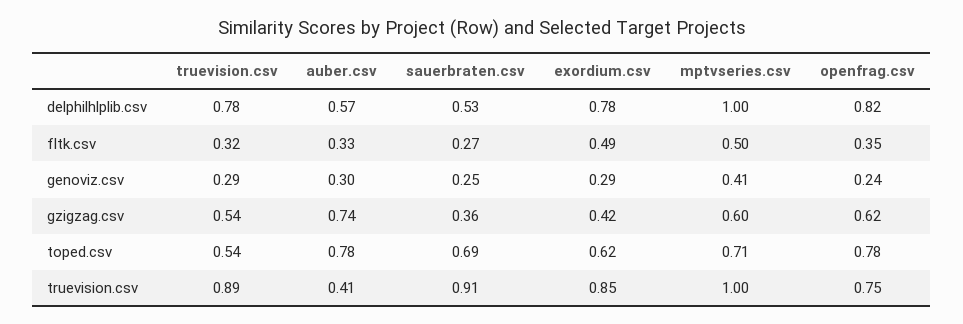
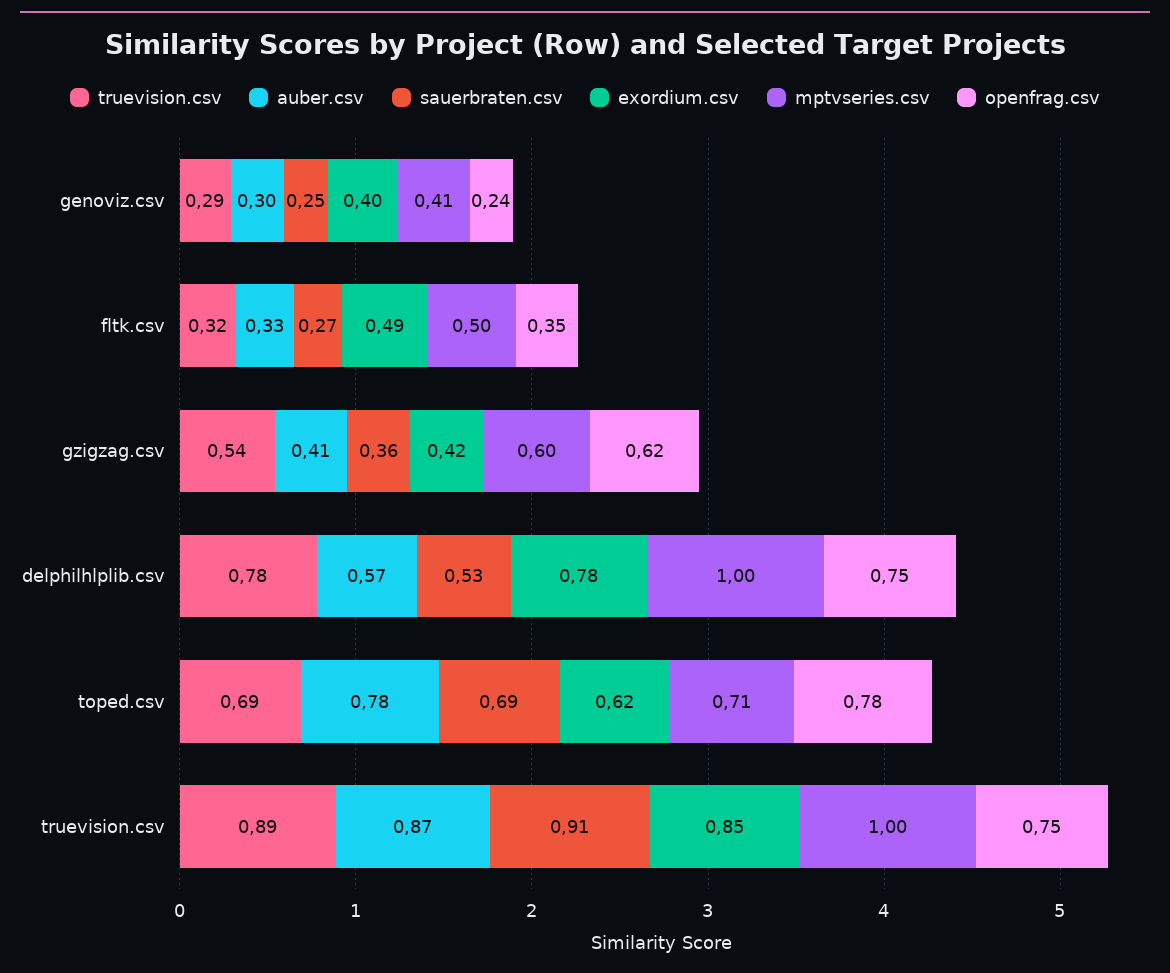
  {
    "truevision.csv": {
      "delphilhlplib.csv": 0.78,
      "fltk.csv": 0.32,
      "genoviz.csv": 0.29,
      "gzigzag.csv": 0.54,
-     "toped.csv": 0.54,
+     "toped.csv": 0.69,
      "truevision.csv": 0.89
    },
    "auber.csv": {
      "delphilhlplib.csv": 0.57,
      "fltk.csv": 0.33,
      "genoviz.csv": 0.3,
-     "gzigzag.csv": 0.74,
+     "gzigzag.csv": 0.41,
      "toped.csv": 0.78,
-     "truevision.csv": 0.41
+     "truevision.csv": 0.87
    },
    "sauerbraten.csv": {
      "delphilhlplib.csv": 0.53,
      "fltk.csv": 0.27,
      "genoviz.csv": 0.25,
      "gzigzag.csv": 0.36,
      "toped.csv": 0.69,
      "truevision.csv": 0.91
    },
    "exordium.csv": {
      "delphilhlplib.csv": 0.78,
      "fltk.csv": 0.49,
-     "genoviz.csv": 0.29,
+     "genoviz.csv": 0.4,
      "gzigzag.csv": 0.42,
      "toped.csv": 0.62,
      "truevision.csv": 0.85
    },
    "mptvseries.csv": {
      "delphilhlplib.csv": 1,
      "fltk.csv": 0.5,
      "genoviz.csv": 0.41,
      "gzigzag.csv": 0.6,
      "toped.csv": 0.71,
      "truevision.csv": 1
    },
    "openfrag.csv": {
-     "delphilhlplib.csv": 0.82,
+     "delphilhlplib.csv": 0.75,
      "fltk.csv": 0.35,
      "genoviz.csv": 0.24,
      "gzigzag.csv": 0.62,
      "toped.csv": 0.78,
      "truevision.csv": 0.75
    }
  }

